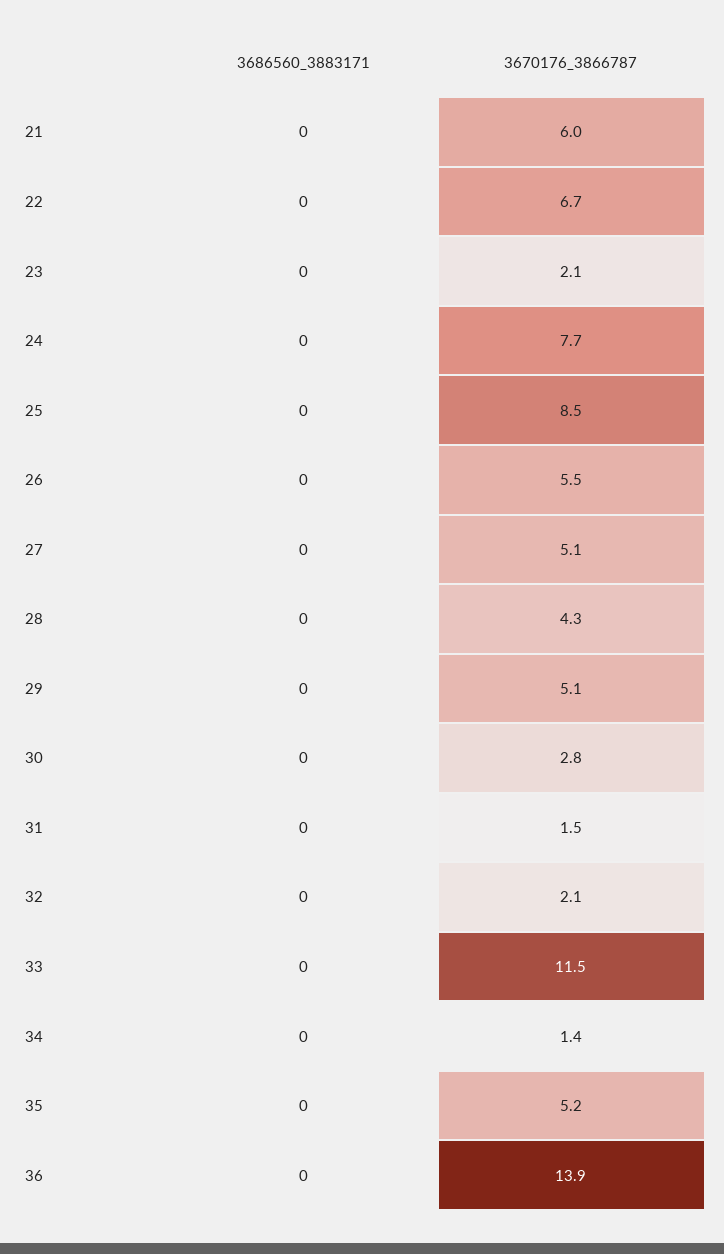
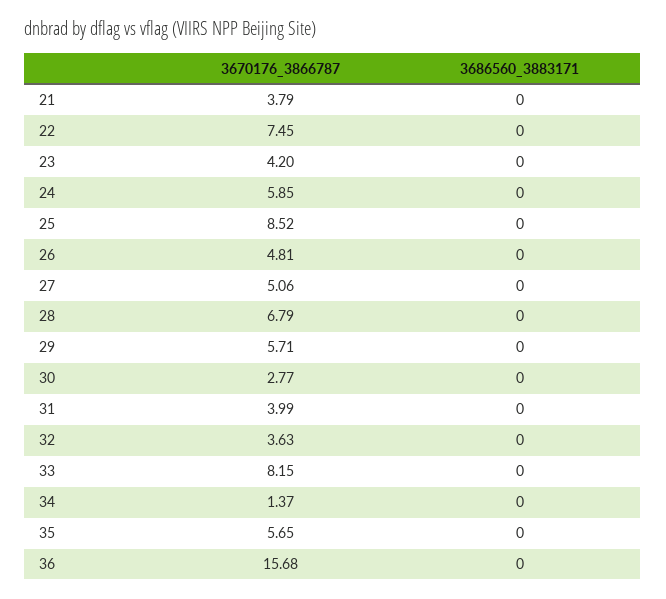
  {
    "3686560_3883171": {
      "21": 0,
      "22": 0,
      "23": 0,
      "24": 0,
      "25": 0,
      "26": 0,
      "27": 0,
      "28": 0,
      "29": 0,
      "30": 0,
      "31": 0,
      "32": 0,
      "33": 0,
      "34": 0,
      "35": 0,
      "36": 0
    },
    "3670176_3866787": {
-     "21": 6,
+     "21": 3.79,
-     "22": 6.7,
+     "22": 7.45,
-     "23": 2.1,
+     "23": 4.2,
-     "24": 7.7,
+     "24": 5.85,
      "25": 8.52,
-     "26": 5.5,
+     "26": 4.81,
      "27": 5.06,
-     "28": 4.3,
+     "28": 6.79,
-     "29": 5.1,
+     "29": 5.71,
      "30": 2.77,
-     "31": 1.5,
+     "31": 3.99,
-     "32": 2.1,
+     "32": 3.63,
-     "33": 11.5,
+     "33": 8.15,
      "34": 1.37,
-     "35": 5.2,
+     "35": 5.65,
-     "36": 13.9
+     "36": 15.68
    }
  }

